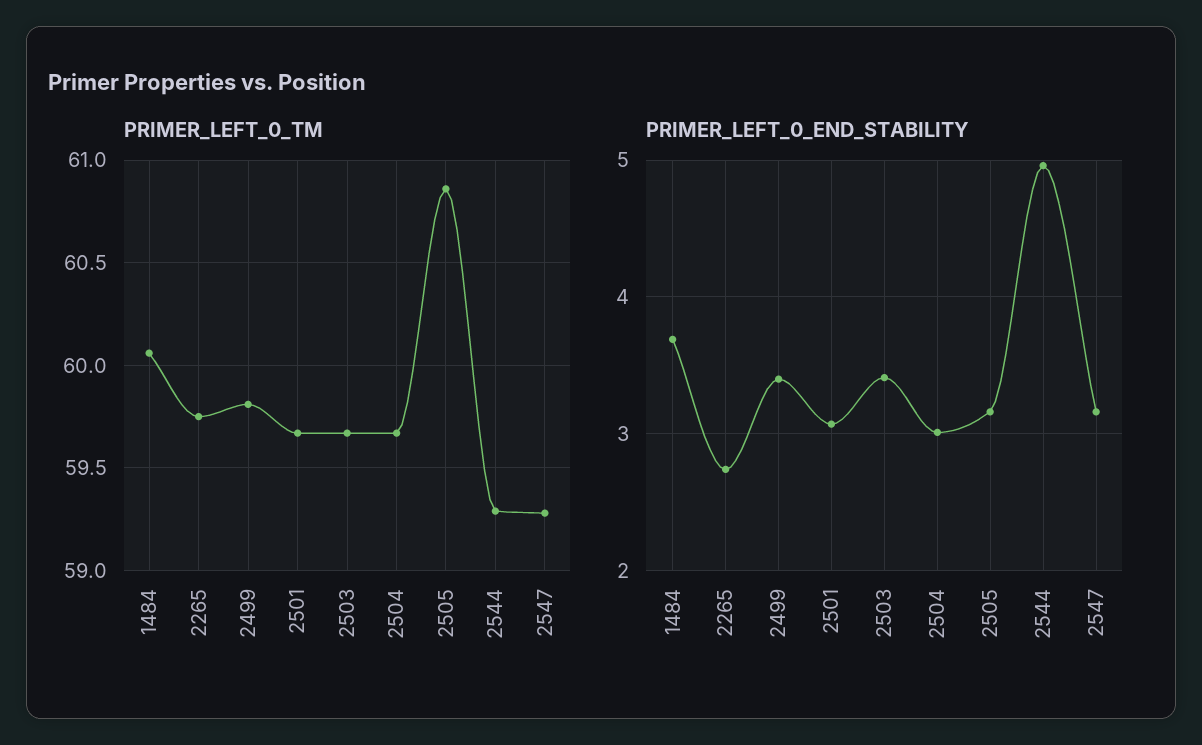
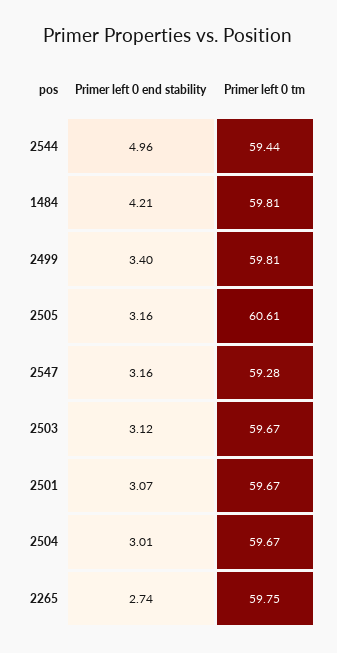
  {
    "PRIMER_LEFT_0_TM": {
-     "1484": 60.05,
+     "1484": 59.81,
      "2265": 59.75,
      "2499": 59.81,
      "2501": 59.67,
      "2503": 59.67,
      "2504": 59.67,
-     "2505": 60.85,
+     "2505": 60.61,
-     "2544": 59.3,
+     "2544": 59.44,
      "2547": 59.28
    },
    "PRIMER_LEFT_0_END_STABILITY": {
-     "1484": 3.7,
+     "1484": 4.21,
      "2265": 2.74,
      "2499": 3.4,
      "2501": 3.07,
-     "2503": 3.4,
+     "2503": 3.12,
      "2504": 3.01,
      "2505": 3.16,
      "2544": 4.96,
      "2547": 3.16
    }
  }

